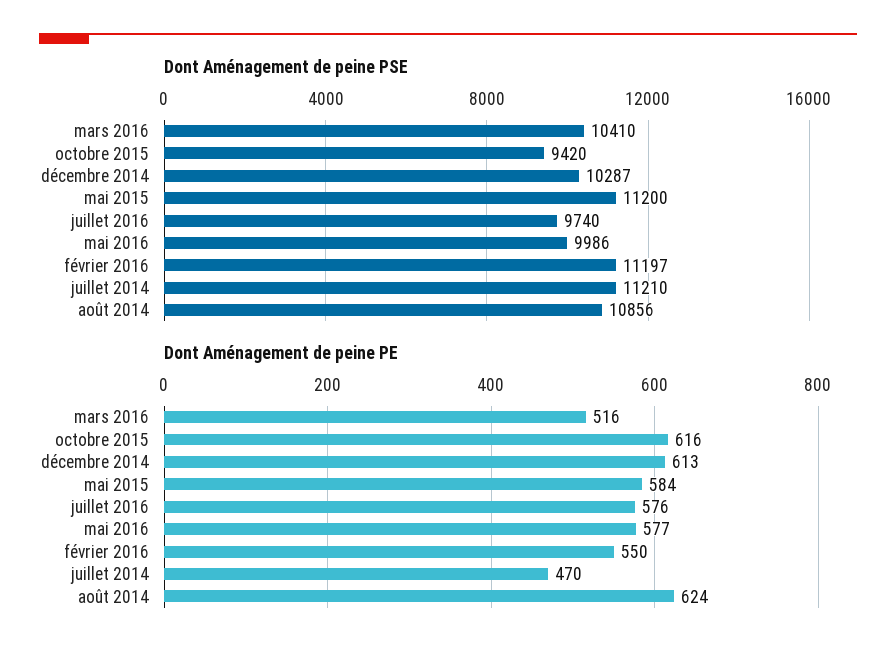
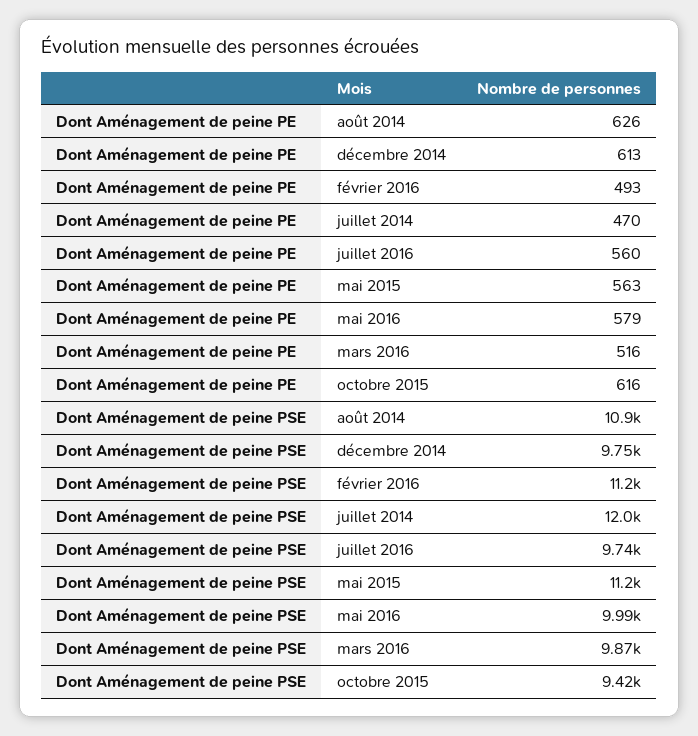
  {
    "Dont Aménagement de peine PSE": {
-     "mars 2016": 10410,
+     "mars 2016": 9870,
      "octobre 2015": 9420,
-     "décembre 2014": 10287,
+     "décembre 2014": 9750,
      "mai 2015": 11200,
      "juillet 2016": 9740,
      "mai 2016": 9986,
      "février 2016": 11197,
-     "juillet 2014": 11210,
+     "juillet 2014": 12000,
      "août 2014": 10856
    },
    "Dont Aménagement de peine PE": {
      "mars 2016": 516,
      "octobre 2015": 616,
      "décembre 2014": 613,
-     "mai 2015": 584,
+     "mai 2015": 563,
-     "juillet 2016": 576,
+     "juillet 2016": 560,
-     "mai 2016": 577,
+     "mai 2016": 579,
-     "février 2016": 550,
+     "février 2016": 493,
      "juillet 2014": 470,
-     "août 2014": 624
+     "août 2014": 626
    }
  }

